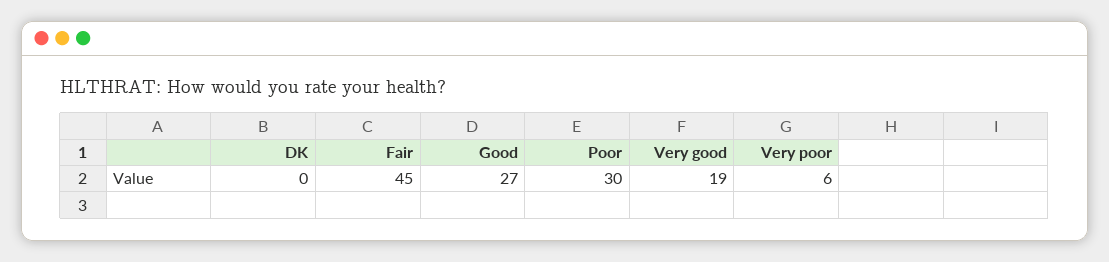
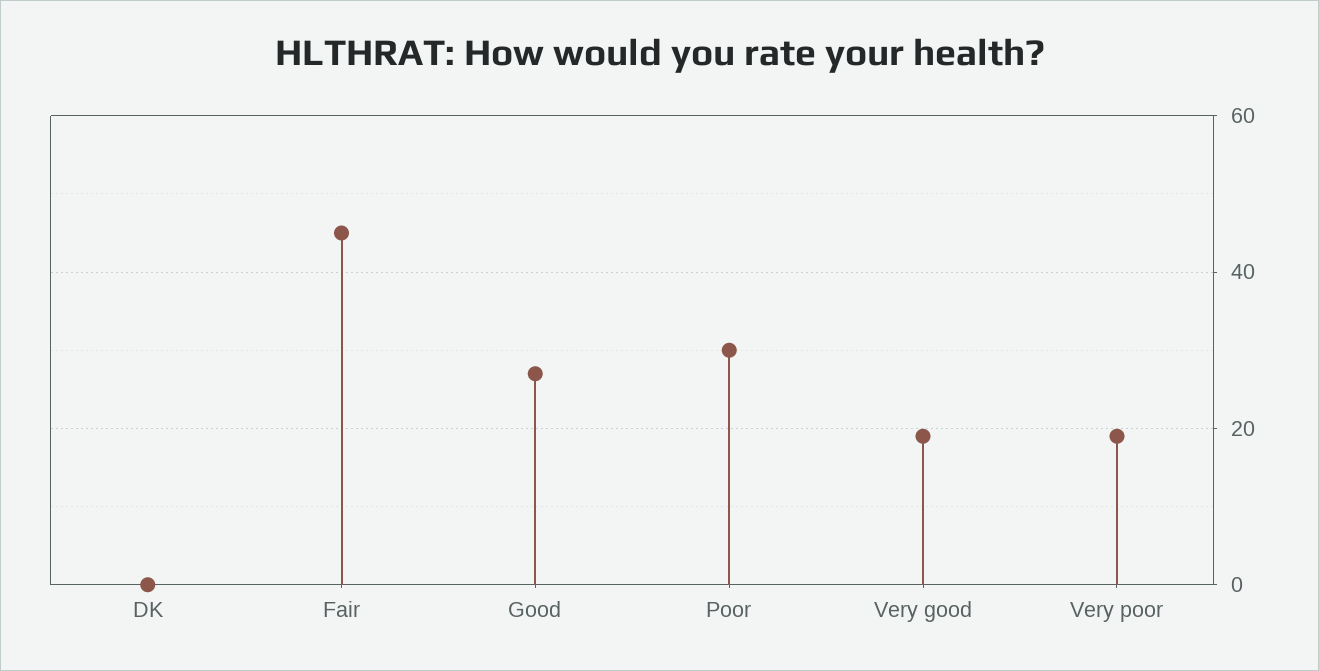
  {
    "DK": 0,
    "Fair": 45,
    "Good": 27,
    "Poor": 30,
    "Very good": 19,
-   "Very poor": 6
+   "Very poor": 20
  }

